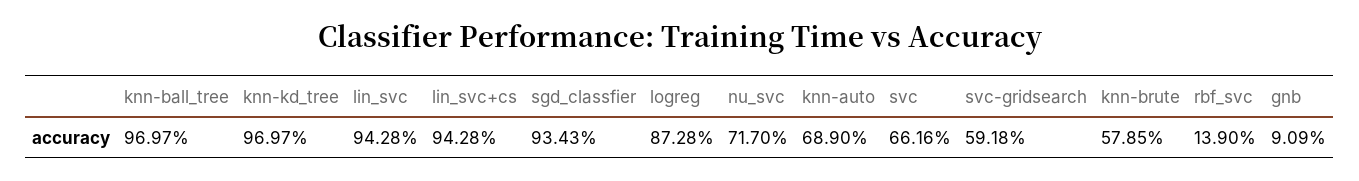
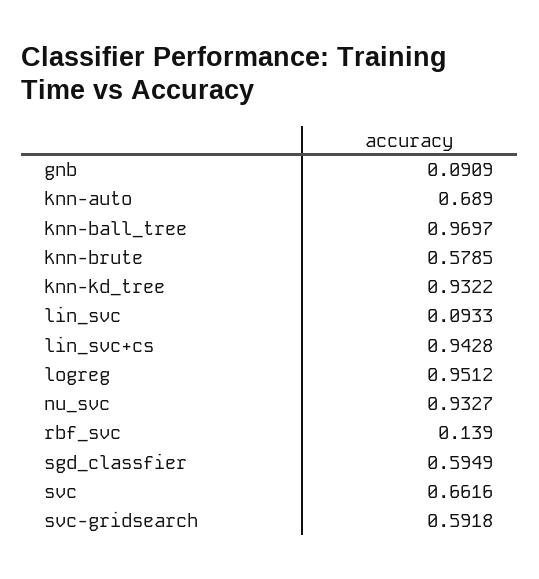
  {
    "knn-ball_tree": 0.9697,
-   "knn-kd_tree": 0.9697,
+   "knn-kd_tree": 0.9322,
-   "lin_svc": 0.9428,
+   "lin_svc": 0.0933,
    "lin_svc+cs": 0.9428,
-   "sgd_classfier": 0.9343,
+   "sgd_classfier": 0.5949,
-   "logreg": 0.8728,
+   "logreg": 0.9512,
-   "nu_svc": 0.717,
+   "nu_svc": 0.9327,
    "knn-auto": 0.689,
    "svc": 0.6616,
    "svc-gridsearch": 0.5918,
    "knn-brute": 0.5785,
    "rbf_svc": 0.139,
    "gnb": 0.0909
  }

